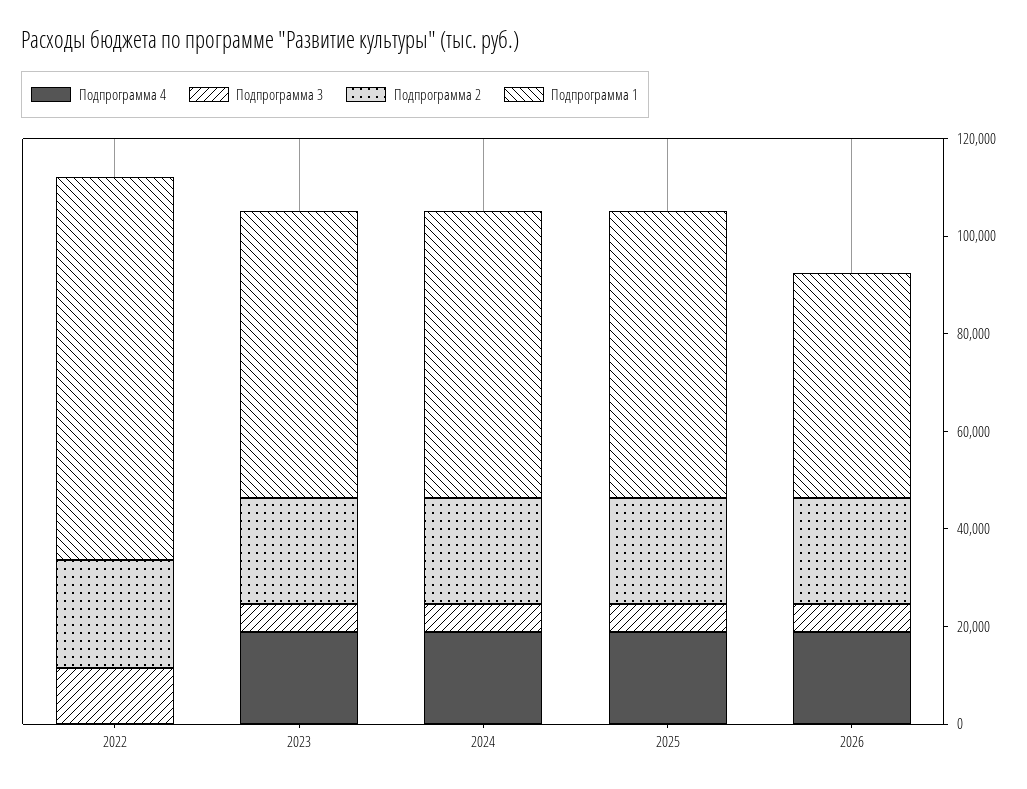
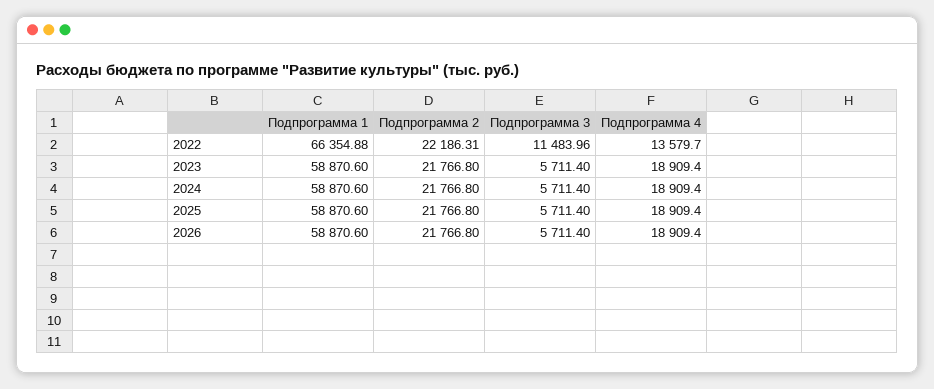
  {
    "Подпрограмма 4": {
-     "2022": 0,
+     "2022": 13579.7,
      "2023": 18909.4,
      "2024": 18909.4,
      "2025": 18909.4,
      "2026": 18909.4
    },
    "Подпрограмма 3": {
      "2022": 11483.96,
      "2023": 5711.4,
      "2024": 5711.4,
      "2025": 5711.4,
      "2026": 5711.4
    },
    "Подпрограмма 2": {
      "2022": 22186.31,
      "2023": 21766.8,
      "2024": 21766.8,
      "2025": 21766.8,
      "2026": 21766.8
    },
    "Подпрограмма 1": {
-     "2022": 80000,
+     "2022": 66354.88,
      "2023": 58870.6,
      "2024": 58870.6,
      "2025": 58870.6,
-     "2026": 45000
+     "2026": 58870.6
    }
  }

